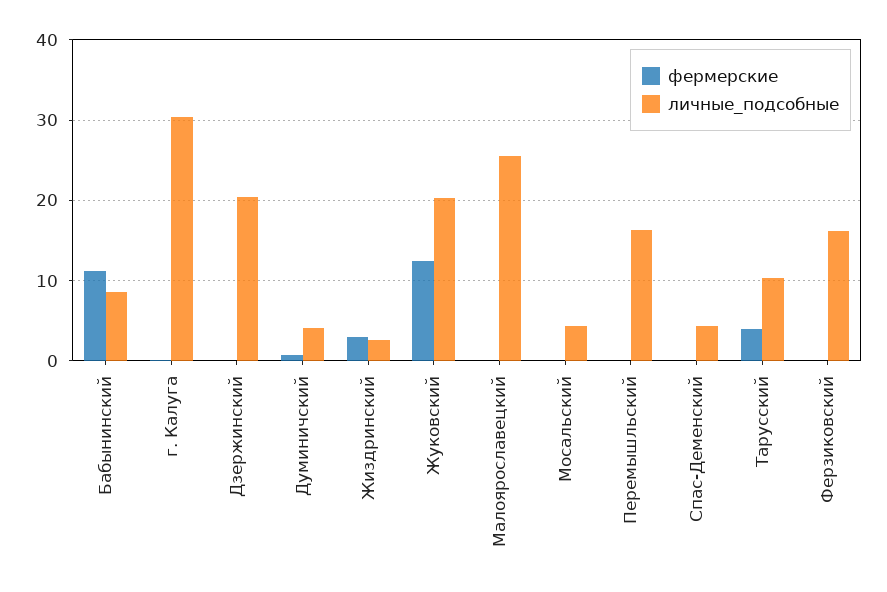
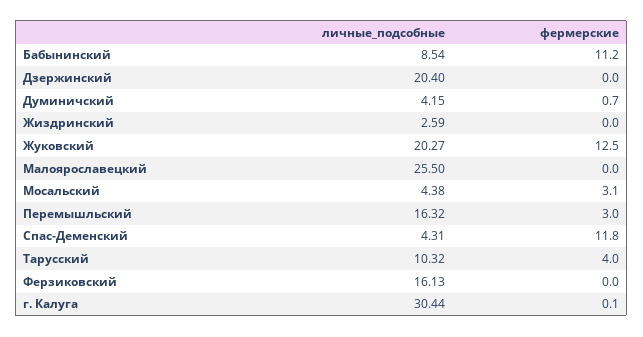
  {
    "фермерские": {
      "Бабынинский": 11.2,
      "г. Калуга": 0.1,
      "Дзержинский": 0,
      "Думиничский": 0.7,
-     "Жиздринский": 3,
+     "Жиздринский": 0,
      "Жуковский": 12.5,
      "Малоярославецкий": 0,
-     "Мосальский": 0,
+     "Мосальский": 3.1,
-     "Перемышльский": 0,
+     "Перемышльский": 3,
-     "Спас-Деменский": 0,
+     "Спас-Деменский": 11.8,
      "Тарусский": 4,
      "Ферзиковский": 0
    },
    "личные_подсобные": {
      "Бабынинский": 8.54,
      "г. Калуга": 30.44,
      "Дзержинский": 20.4,
      "Думиничский": 4.15,
      "Жиздринский": 2.59,
      "Жуковский": 20.27,
      "Малоярославецкий": 25.5,
      "Мосальский": 4.38,
      "Перемышльский": 16.32,
      "Спас-Деменский": 4.31,
      "Тарусский": 10.32,
      "Ферзиковский": 16.13
    }
  }

